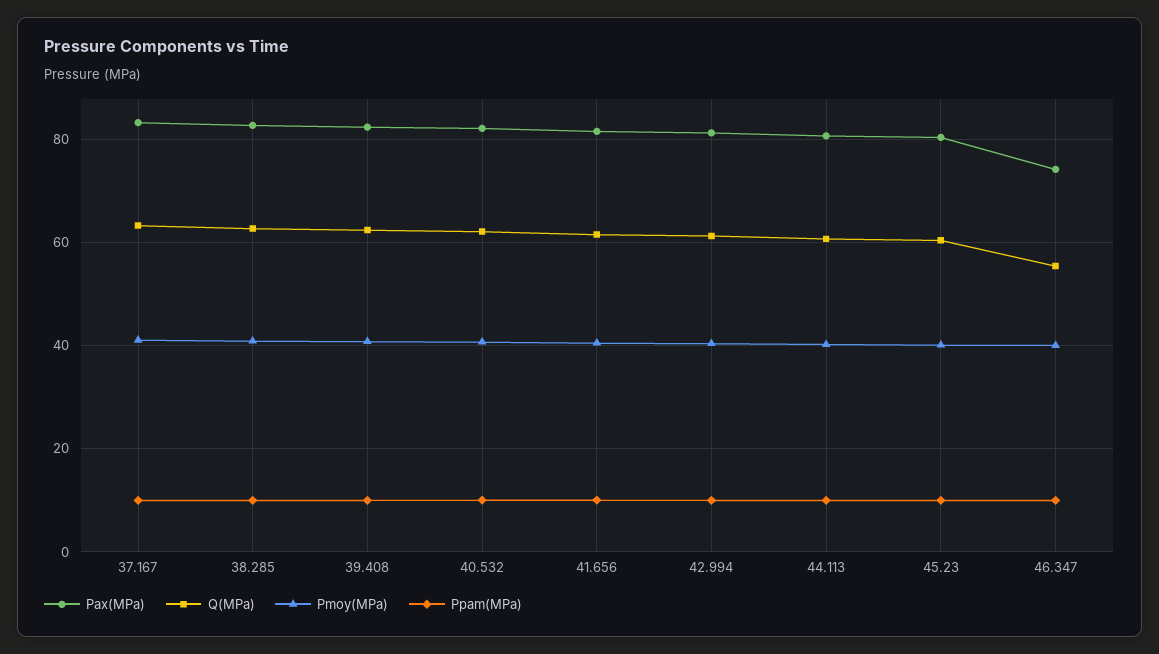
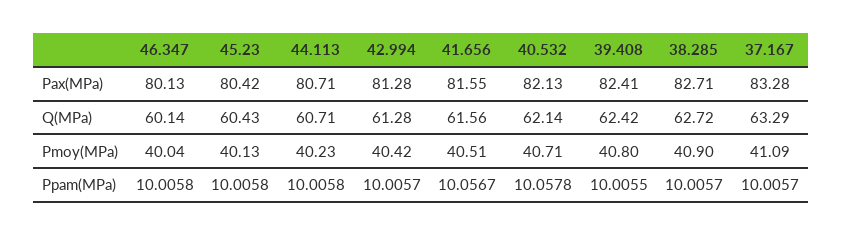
  {
    "Pax(MPa)": {
      "37.167": 83.28,
      "38.285": 82.71,
      "39.408": 82.41,
      "40.532": 82.13,
      "41.656": 81.55,
      "42.994": 81.28,
      "44.113": 80.71,
      "45.23": 80.42,
-     "46.347": 74
+     "46.347": 80.13
    },
    "Q(MPa)": {
      "37.167": 63.29,
      "38.285": 62.72,
      "39.408": 62.42,
      "40.532": 62.14,
      "41.656": 61.56,
      "42.994": 61.28,
      "44.113": 60.71,
      "45.23": 60.43,
-     "46.347": 56
+     "46.347": 60.14
    },
    "Pmoy(MPa)": {
      "37.167": 41.09,
      "38.285": 40.9,
      "39.408": 40.8,
      "40.532": 40.71,
      "41.656": 40.51,
      "42.994": 40.42,
      "44.113": 40.23,
      "45.23": 40.13,
      "46.347": 40.04
    },
    "Ppam(MPa)": {
      "37.167": 10.0057,
      "38.285": 10.0057,
      "39.408": 10.0055,
      "40.532": 10.0578,
      "41.656": 10.0567,
      "42.994": 10.0057,
      "44.113": 10.0058,
      "45.23": 10.0058,
      "46.347": 10.0058
    }
  }

